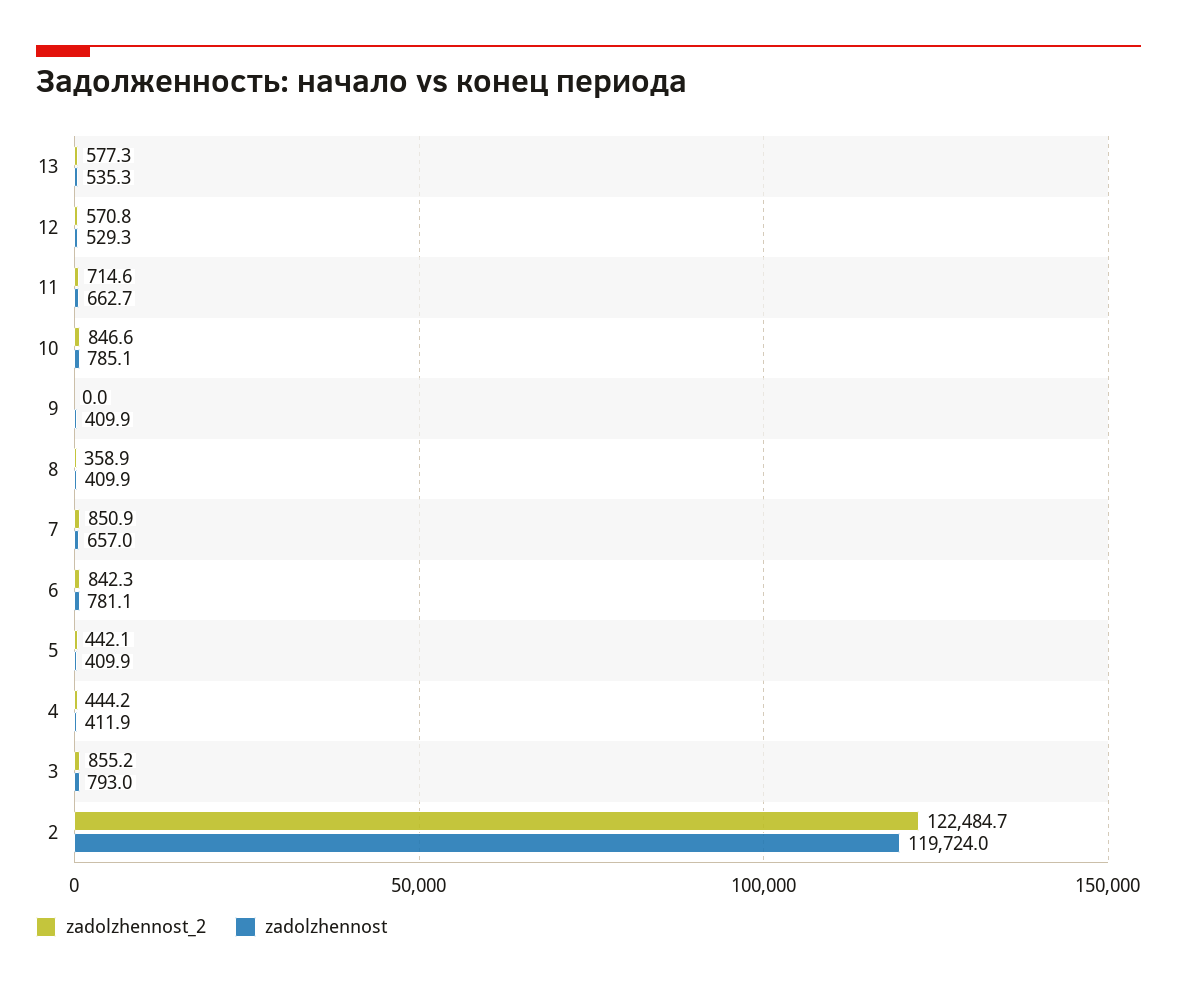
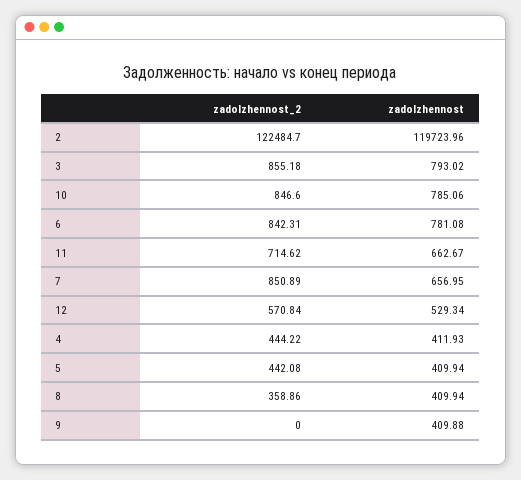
  {
    "zadolzhennost_2": {
-     "13": 577.3,
      "12": 570.84,
      "11": 714.62,
      "10": 846.6,
      "9": 0,
      "8": 358.86,
      "7": 850.89,
      "6": 842.31,
      "5": 442.08,
      "4": 444.22,
      "3": 855.18,
      "2": 122484.7
    },
    "zadolzhennost": {
-     "13": 535.3,
      "12": 529.34,
      "11": 662.67,
      "10": 785.06,
      "9": 409.88,
      "8": 409.94,
      "7": 656.95,
      "6": 781.08,
      "5": 409.94,
      "4": 411.93,
      "3": 793.02,
      "2": 119723.96
    }
  }

